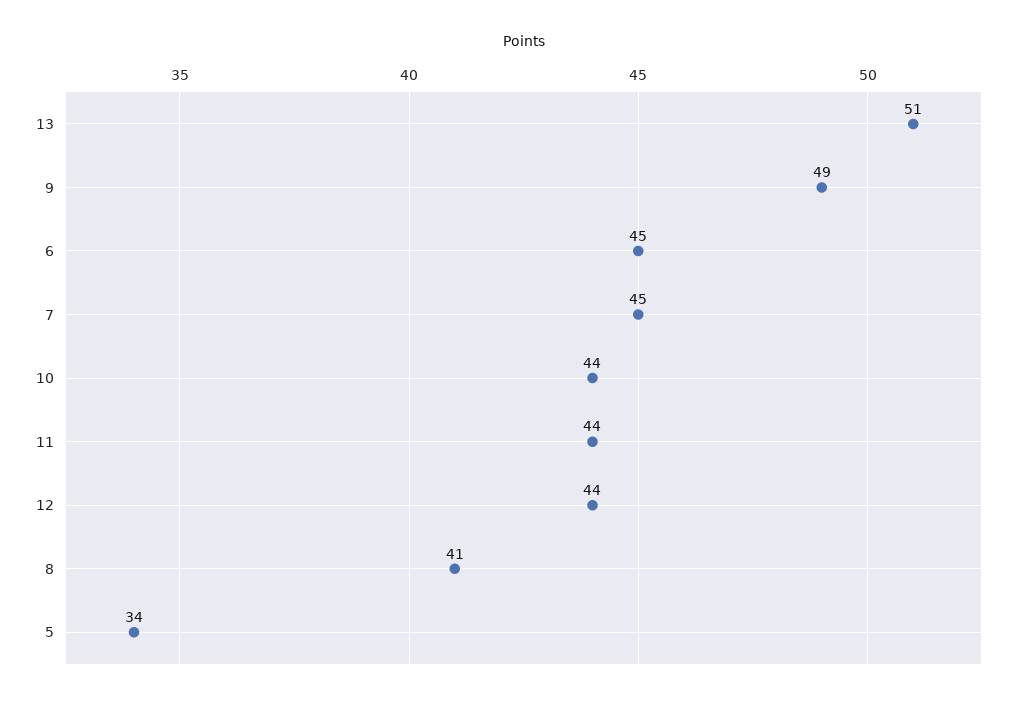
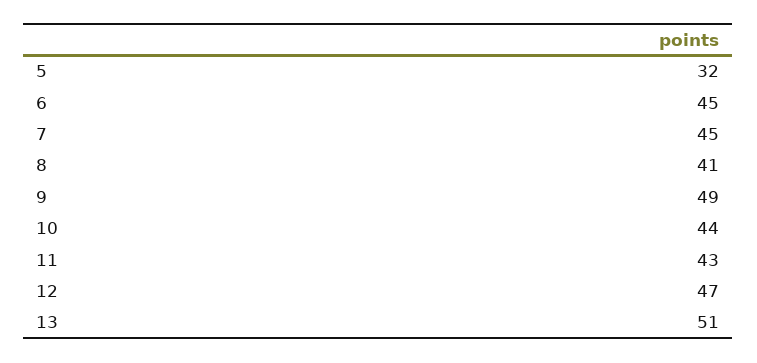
  {
    "13": 51,
    "9": 49,
    "6": 45,
    "7": 45,
    "10": 44,
-   "11": 44,
+   "11": 43,
-   "12": 44,
+   "12": 47,
    "8": 41,
-   "5": 34
+   "5": 32
  }

